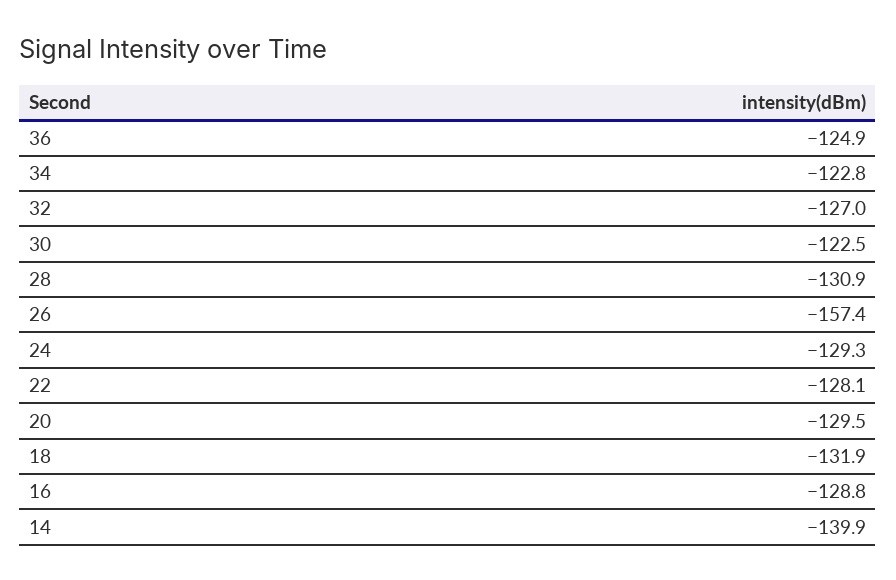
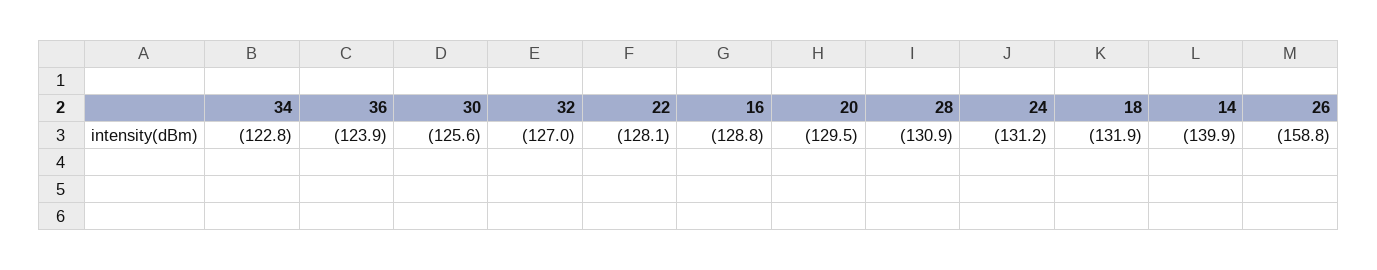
  {
-   "36": -124.9,
+   "36": -123.9,
    "34": -122.8,
    "32": -127,
-   "30": -122.5,
+   "30": -125.6,
    "28": -130.9,
-   "26": -157.4,
+   "26": -158.8,
-   "24": -129.3,
+   "24": -131.2,
    "22": -128.1,
    "20": -129.5,
    "18": -131.9,
    "16": -128.8,
    "14": -139.9
  }

